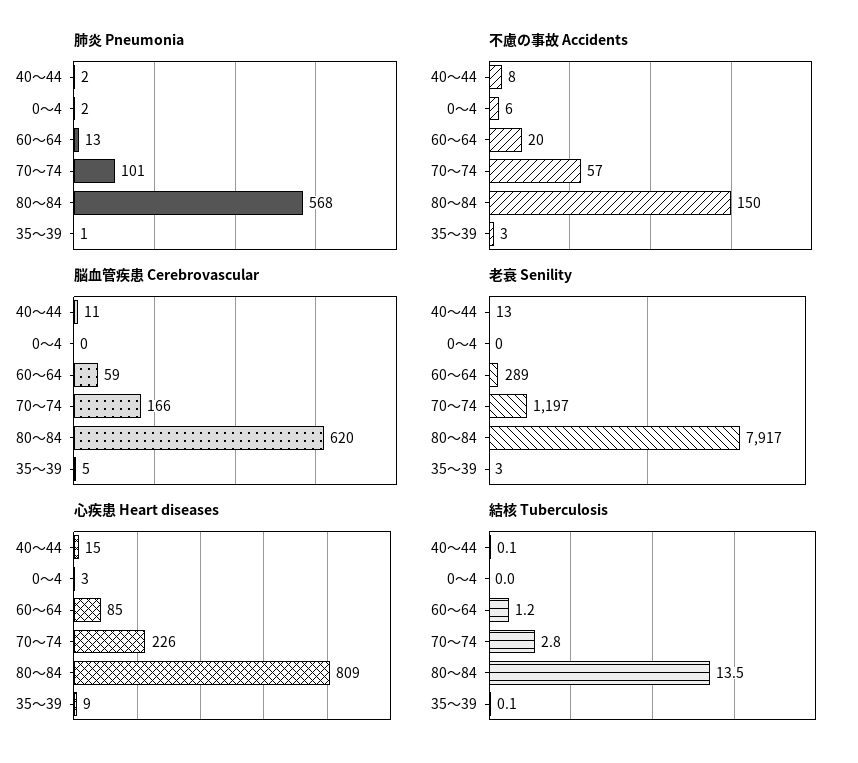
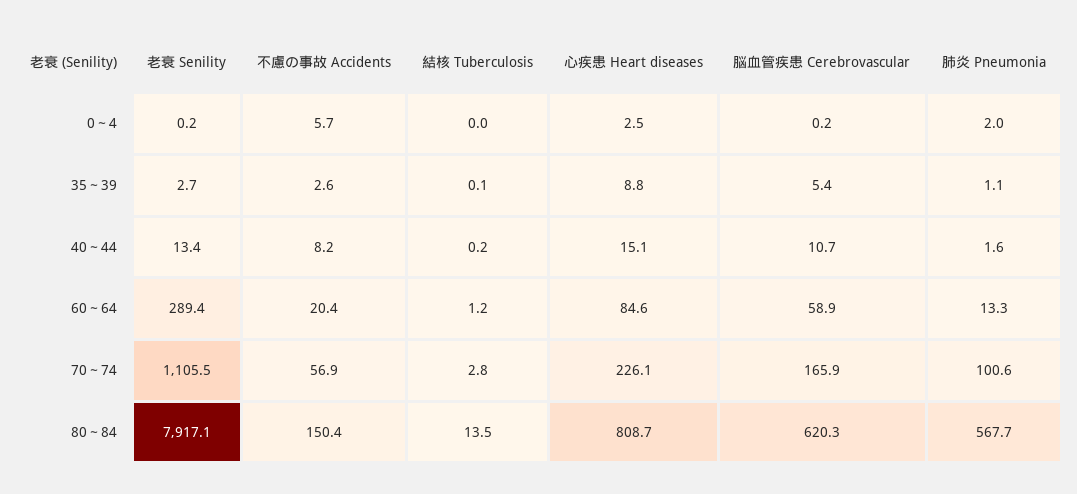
  {
    "肺炎 Pneumonia": {
      "40～44": 1.6,
      "0～4": 2,
      "60～64": 13.3,
      "70～74": 100.6,
      "80～84": 567.7,
      "35～39": 1.1
    },
    "不慮の事故 Accidents": {
      "40～44": 8.2,
      "0～4": 5.7,
      "60～64": 20.4,
      "70～74": 56.9,
      "80～84": 150.4,
      "35～39": 2.6
    },
    "脳血管疾患 Cerebrovascular": {
      "40～44": 10.7,
      "0～4": 0.2,
      "60～64": 58.9,
      "70～74": 165.9,
      "80～84": 620.3,
      "35～39": 5.4
    },
    "老衰 Senility": {
      "40～44": 13.4,
      "0～4": 0.2,
      "60～64": 289.4,
-     "70～74": 1197,
+     "70～74": 1105.5,
      "80～84": 7917.1,
      "35～39": 2.7
    },
    "心疾患 Heart diseases": {
      "40～44": 15.1,
      "0～4": 2.5,
      "60～64": 84.6,
      "70～74": 226.1,
      "80～84": 808.7,
      "35～39": 8.8
    },
    "結核 Tuberculosis": {
-     "40～44": 0.1,
+     "40～44": 0.2,
      "0～4": 0,
      "60～64": 1.2,
      "70～74": 2.8,
      "80～84": 13.5,
      "35～39": 0.1
    }
  }

